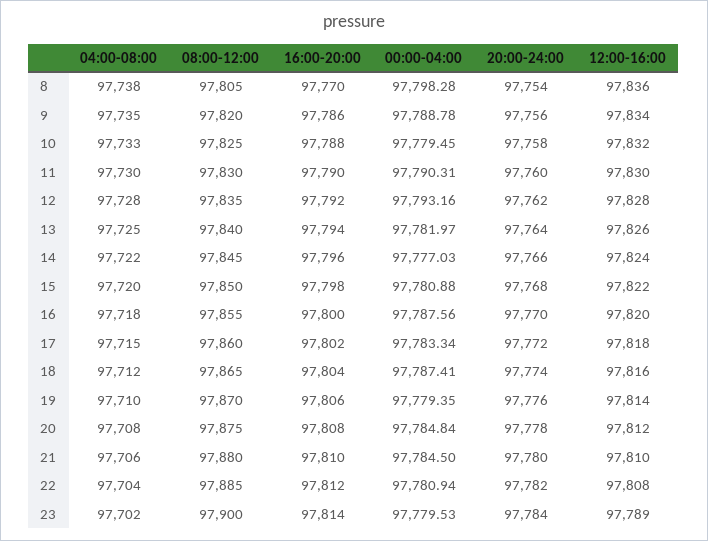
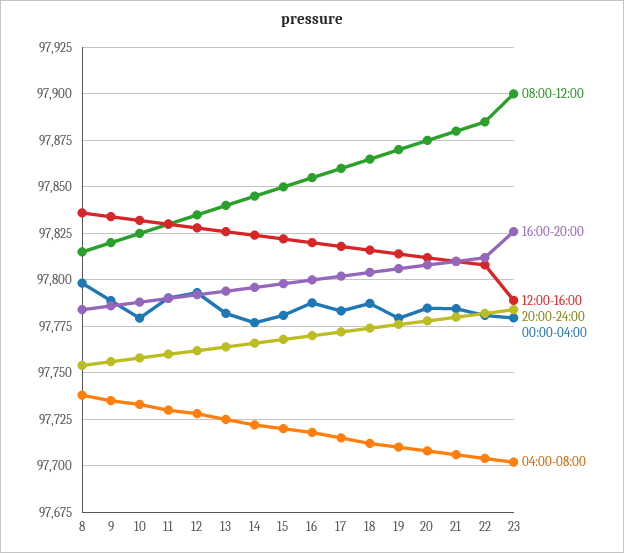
  {
    "04:00-08:00": {
      "8": 97738,
      "9": 97735,
      "10": 97733,
      "11": 97730,
      "12": 97728,
      "13": 97725,
      "14": 97722,
      "15": 97720,
      "16": 97718,
      "17": 97715,
      "18": 97712,
      "19": 97710,
      "20": 97708,
      "21": 97706,
      "22": 97704,
      "23": 97702
    },
    "08:00-12:00": {
-     "8": 97805,
+     "8": 97815,
      "9": 97820,
      "10": 97825,
      "11": 97830,
      "12": 97835,
      "13": 97840,
      "14": 97845,
      "15": 97850,
      "16": 97855,
      "17": 97860,
      "18": 97865,
      "19": 97870,
      "20": 97875,
      "21": 97880,
      "22": 97885,
      "23": 97900
    },
    "16:00-20:00": {
-     "8": 97770,
+     "8": 97785,
      "9": 97786,
      "10": 97788,
      "11": 97790,
      "12": 97792,
      "13": 97794,
      "14": 97796,
      "15": 97798,
      "16": 97800,
      "17": 97802,
      "18": 97804,
      "19": 97806,
      "20": 97808,
      "21": 97810,
      "22": 97812,
-     "23": 97814
+     "23": 97825
    },
    "00:00-04:00": {
      "8": 97798.28,
      "9": 97788.78,
      "10": 97779.45,
      "11": 97790.31,
      "12": 97793.16,
      "13": 97781.97,
      "14": 97777.03,
      "15": 97780.88,
      "16": 97787.56,
      "17": 97783.34,
      "18": 97787.41,
      "19": 97779.35,
      "20": 97784.84,
      "21": 97784.5,
      "22": 97780.94,
      "23": 97779.53
    },
    "20:00-24:00": {
      "8": 97754,
      "9": 97756,
      "10": 97758,
      "11": 97760,
      "12": 97762,
      "13": 97764,
      "14": 97766,
      "15": 97768,
      "16": 97770,
      "17": 97772,
      "18": 97774,
      "19": 97776,
      "20": 97778,
      "21": 97780,
      "22": 97782,
      "23": 97784
    },
    "12:00-16:00": {
      "8": 97836,
      "9": 97834,
      "10": 97832,
      "11": 97830,
      "12": 97828,
      "13": 97826,
      "14": 97824,
      "15": 97822,
      "16": 97820,
      "17": 97818,
      "18": 97816,
      "19": 97814,
      "20": 97812,
      "21": 97810,
      "22": 97808,
      "23": 97789
    }
  }

